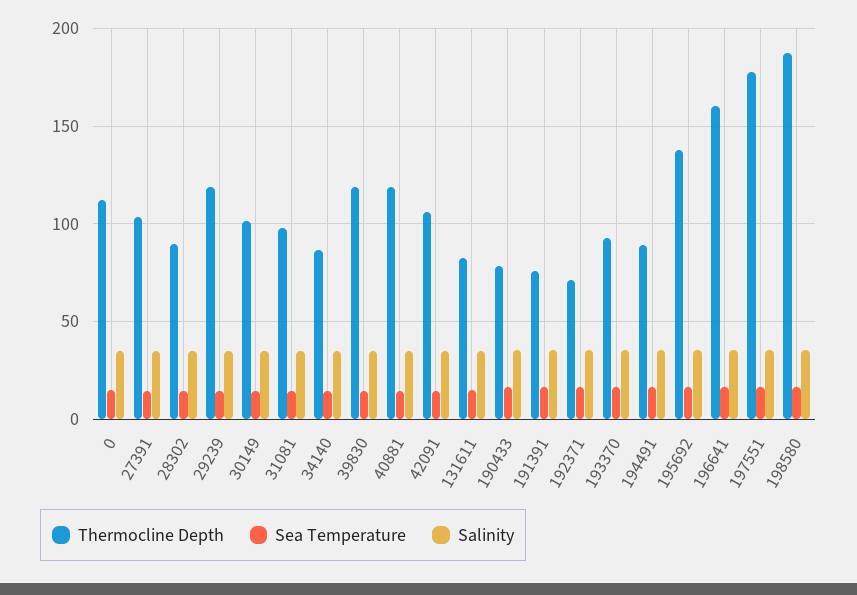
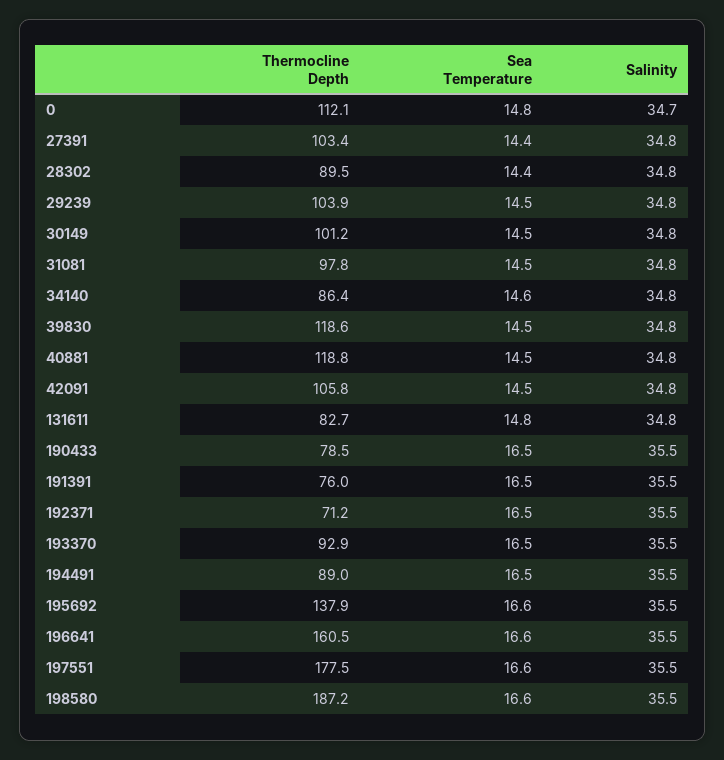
  {
    "Thermocline Depth": {
      "0": 112.1,
      "27391": 103.4,
      "28302": 89.5,
-     "29239": 120,
+     "29239": 103.9,
      "30149": 101.2,
      "31081": 97.8,
      "34140": 86.4,
      "39830": 118.6,
      "40881": 118.8,
      "42091": 105.8,
      "131611": 82.7,
      "190433": 78.5,
      "191391": 76,
      "192371": 71.2,
      "193370": 92.9,
      "194491": 89,
      "195692": 137.9,
      "196641": 160.5,
      "197551": 177.5,
      "198580": 187.2
    },
    "Sea Temperature": {
      "0": 14.8,
      "27391": 14.4,
      "28302": 14.4,
      "29239": 14.5,
      "30149": 14.5,
      "31081": 14.5,
      "34140": 14.6,
      "39830": 14.5,
      "40881": 14.5,
      "42091": 14.5,
      "131611": 14.8,
      "190433": 16.5,
      "191391": 16.5,
      "192371": 16.5,
      "193370": 16.5,
      "194491": 16.5,
      "195692": 16.6,
      "196641": 16.6,
      "197551": 16.6,
      "198580": 16.6
    },
    "Salinity": {
      "0": 34.7,
      "27391": 34.8,
      "28302": 34.8,
      "29239": 34.8,
      "30149": 34.8,
      "31081": 34.8,
      "34140": 34.8,
      "39830": 34.8,
      "40881": 34.8,
      "42091": 34.8,
      "131611": 34.8,
      "190433": 35.5,
      "191391": 35.5,
      "192371": 35.5,
      "193370": 35.5,
      "194491": 35.5,
      "195692": 35.5,
      "196641": 35.5,
      "197551": 35.5,
      "198580": 35.5
    }
  }

